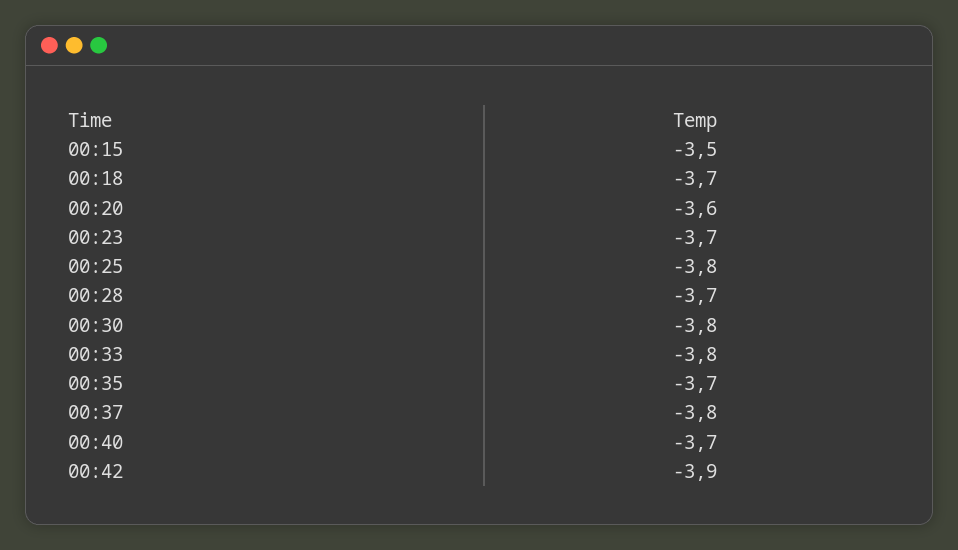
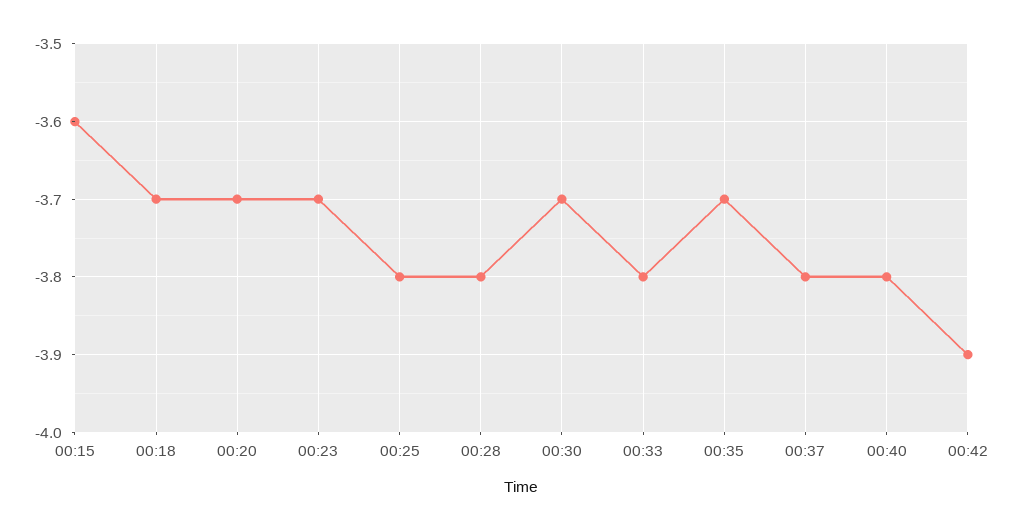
  {
-   "00:15": -3.5,
+   "00:15": -3.6,
    "00:18": -3.7,
-   "00:20": -3.6,
+   "00:20": -3.7,
    "00:23": -3.7,
    "00:25": -3.8,
-   "00:28": -3.7,
+   "00:28": -3.8,
-   "00:30": -3.8,
+   "00:30": -3.7,
    "00:33": -3.8,
    "00:35": -3.7,
    "00:37": -3.8,
-   "00:40": -3.7,
+   "00:40": -3.8,
    "00:42": -3.9
  }

